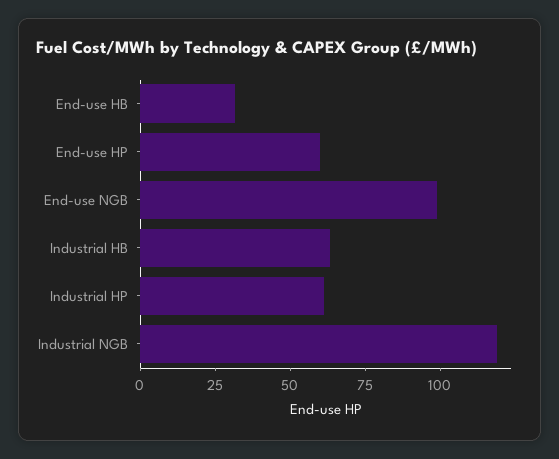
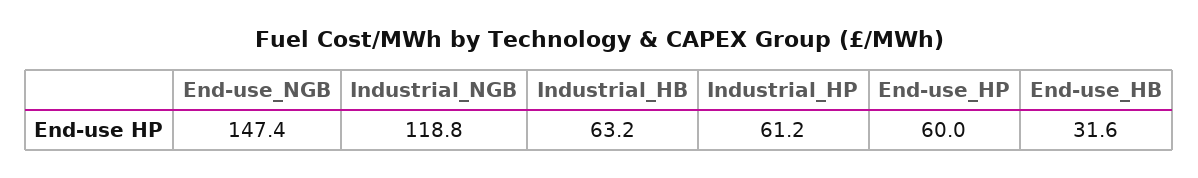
  {
    "End-use HB": 31.6,
    "End-use HP": 60,
-   "End-use NGB": 100,
+   "End-use NGB": 147.4,
    "Industrial HB": 63.2,
    "Industrial HP": 61.2,
    "Industrial NGB": 118.8
  }

